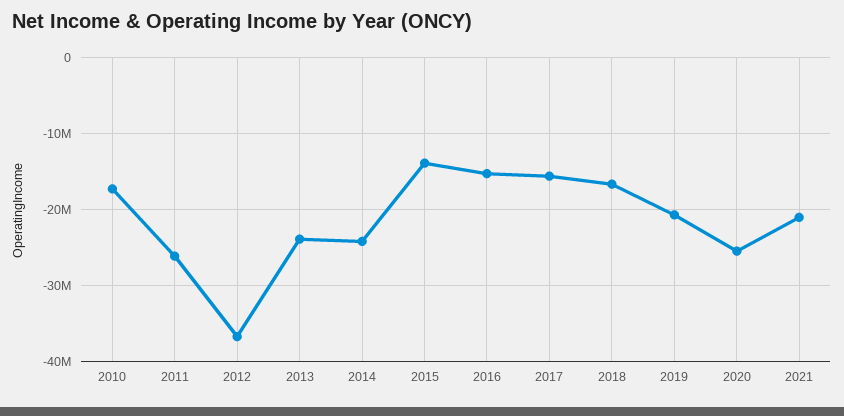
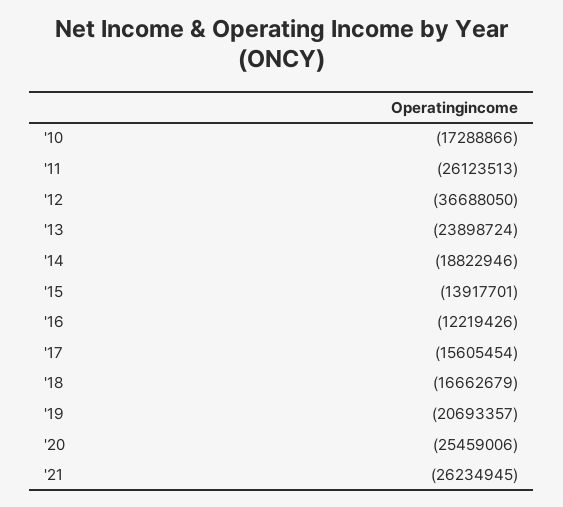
  {
    "2010": -17288866,
    "2011": -26123513,
    "2012": -36688050,
    "2013": -23898724,
-   "2014": -24000000,
+   "2014": -18822946,
    "2015": -13917701,
-   "2016": -15000000,
+   "2016": -12219426,
    "2017": -15605454,
    "2018": -16662679,
    "2019": -20693357,
    "2020": -25459006,
-   "2021": -21000000
+   "2021": -26234945
  }

